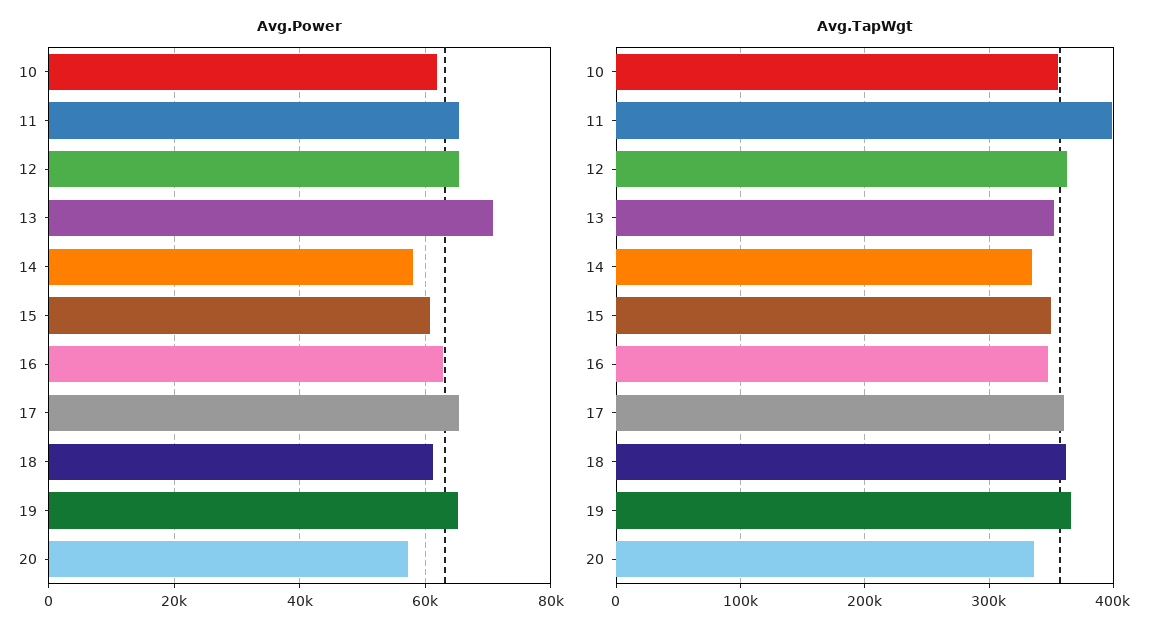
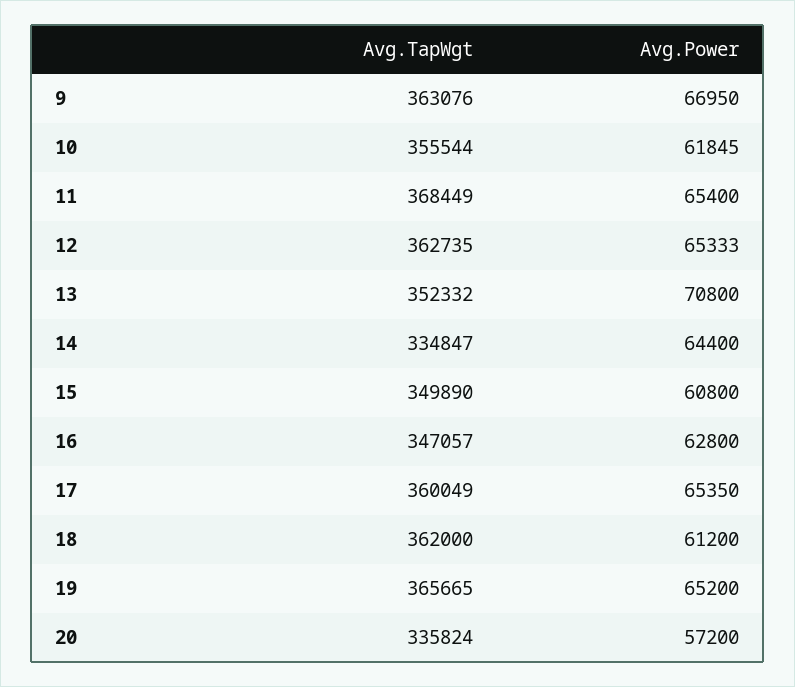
  {
    "Avg.Power": {
      "10": 61845,
      "11": 65400,
      "12": 65333,
      "13": 70800,
-     "14": 58000,
+     "14": 64400,
      "15": 60800,
      "16": 62800,
      "17": 65350,
      "18": 61200,
      "19": 65200,
-     "20": 57200
+     "20": 57200,
+     "9": 66950
    },
    "Avg.TapWgt": {
      "10": 355544,
-     "11": 400000,
+     "11": 368449,
      "12": 362735,
      "13": 352332,
      "14": 334847,
      "15": 349890,
      "16": 347057,
      "17": 360049,
      "18": 362000,
      "19": 365665,
-     "20": 335824
+     "20": 335824,
+     "9": 363076
    }
  }

